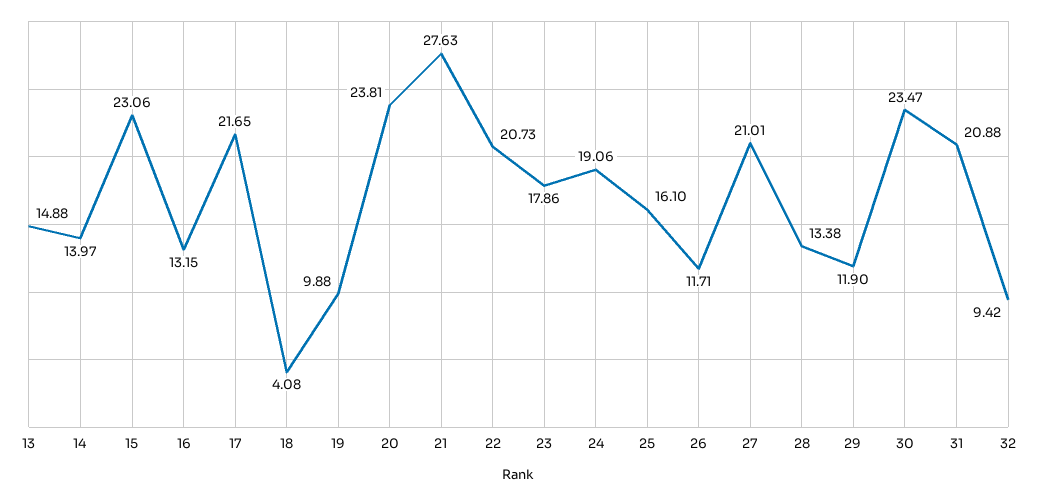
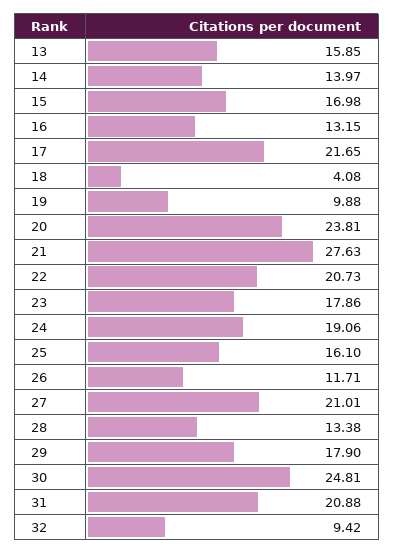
  {
-   "13": 14.88,
+   "13": 15.85,
    "14": 13.97,
-   "15": 23.06,
+   "15": 16.98,
    "16": 13.15,
    "17": 21.65,
    "18": 4.08,
    "19": 9.88,
    "20": 23.81,
    "21": 27.63,
    "22": 20.73,
    "23": 17.86,
    "24": 19.06,
    "25": 16.1,
    "26": 11.71,
    "27": 21.01,
    "28": 13.38,
-   "29": 11.9,
+   "29": 17.9,
-   "30": 23.47,
+   "30": 24.81,
    "31": 20.88,
    "32": 9.42
  }

